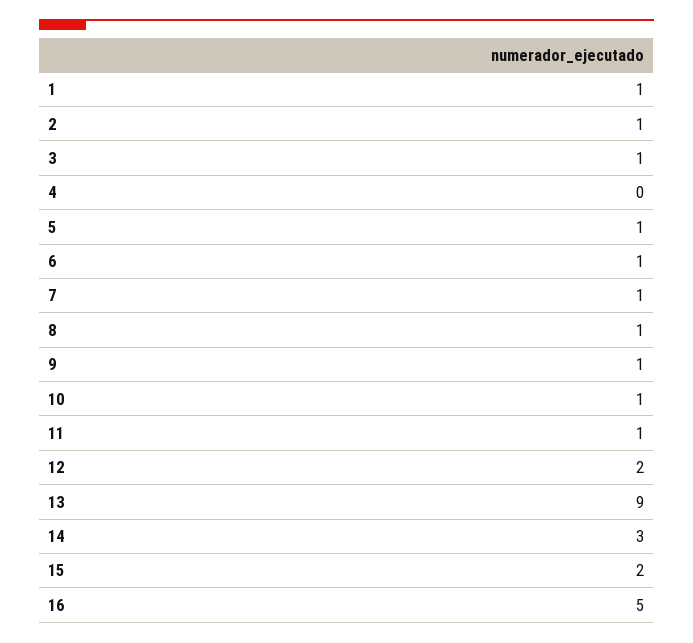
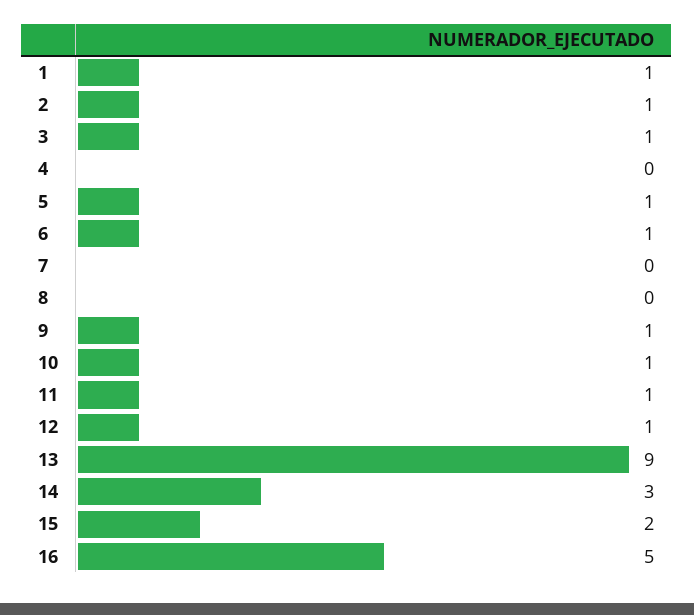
  {
    "1": 1,
    "2": 1,
    "3": 1,
    "4": 0,
    "5": 1,
    "6": 1,
-   "7": 1,
+   "7": 0,
-   "8": 1,
+   "8": 0,
    "9": 1,
    "10": 1,
    "11": 1,
-   "12": 2,
+   "12": 1,
    "13": 9,
    "14": 3,
    "15": 2,
    "16": 5
  }

